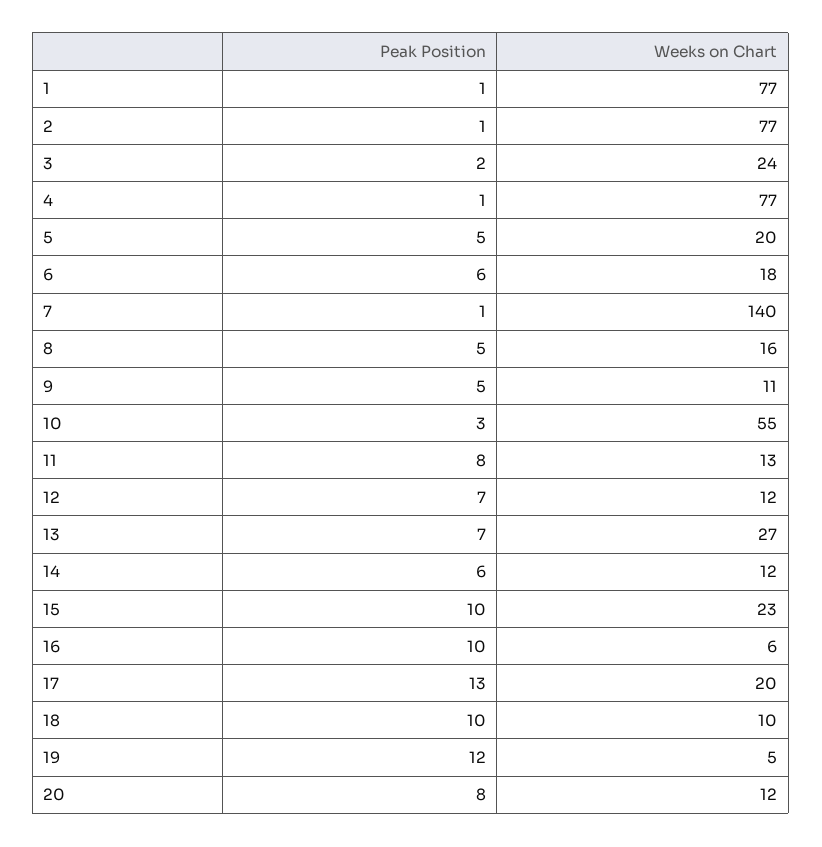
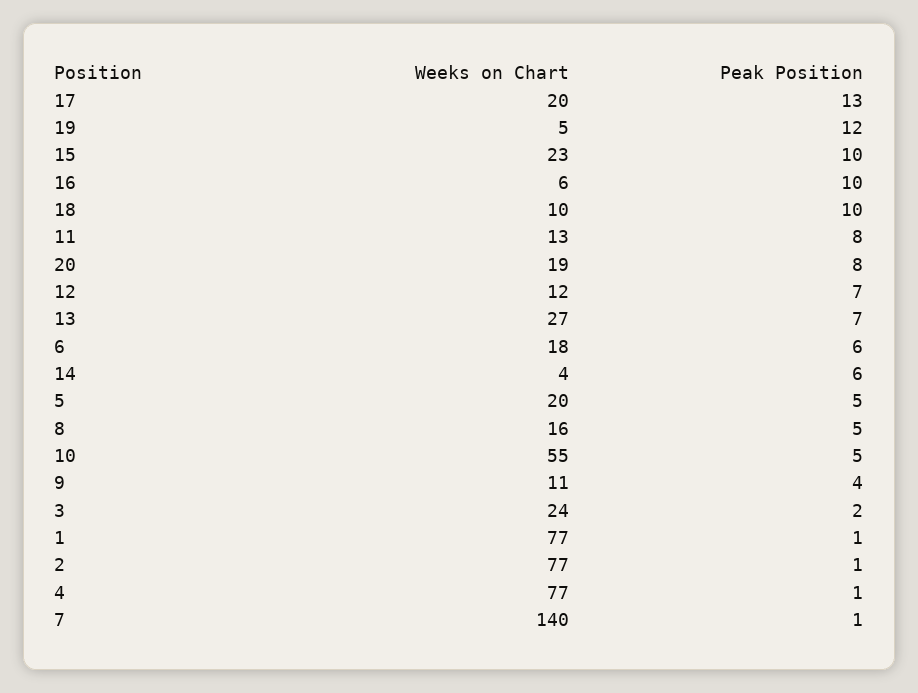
  {
    "Peak Position": {
      "1": 1,
      "2": 1,
      "3": 2,
      "4": 1,
      "5": 5,
      "6": 6,
      "7": 1,
      "8": 5,
-     "9": 5,
+     "9": 4,
-     "10": 3,
+     "10": 5,
      "11": 8,
      "12": 7,
      "13": 7,
      "14": 6,
      "15": 10,
      "16": 10,
      "17": 13,
      "18": 10,
      "19": 12,
      "20": 8
    },
    "Weeks on Chart": {
      "1": 77,
      "2": 77,
      "3": 24,
      "4": 77,
      "5": 20,
      "6": 18,
      "7": 140,
      "8": 16,
      "9": 11,
      "10": 55,
      "11": 13,
      "12": 12,
      "13": 27,
-     "14": 12,
+     "14": 4,
      "15": 23,
      "16": 6,
      "17": 20,
      "18": 10,
      "19": 5,
-     "20": 12
+     "20": 19
    }
  }

